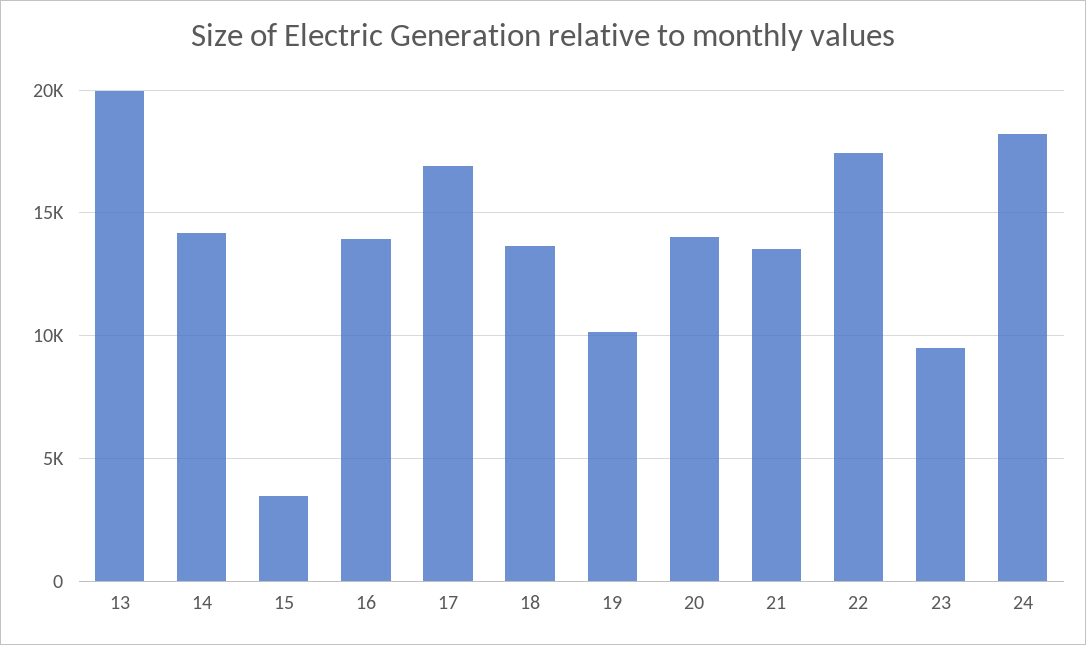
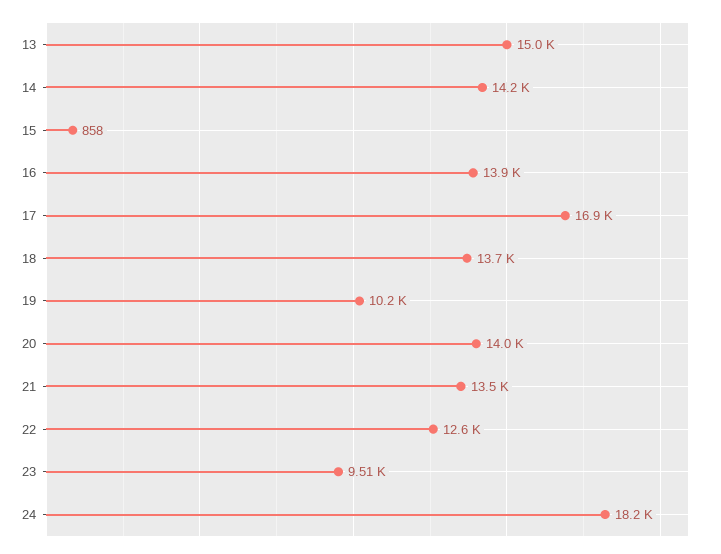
  {
-   "13": 20000,
+   "13": 15000,
    "14": 14200,
-   "15": 3500,
+   "15": 858,
    "16": 13900,
    "17": 16900,
    "18": 13700,
    "19": 10200,
    "20": 14000,
    "21": 13500,
-   "22": 17500,
+   "22": 12600,
    "23": 9510,
    "24": 18200
  }

